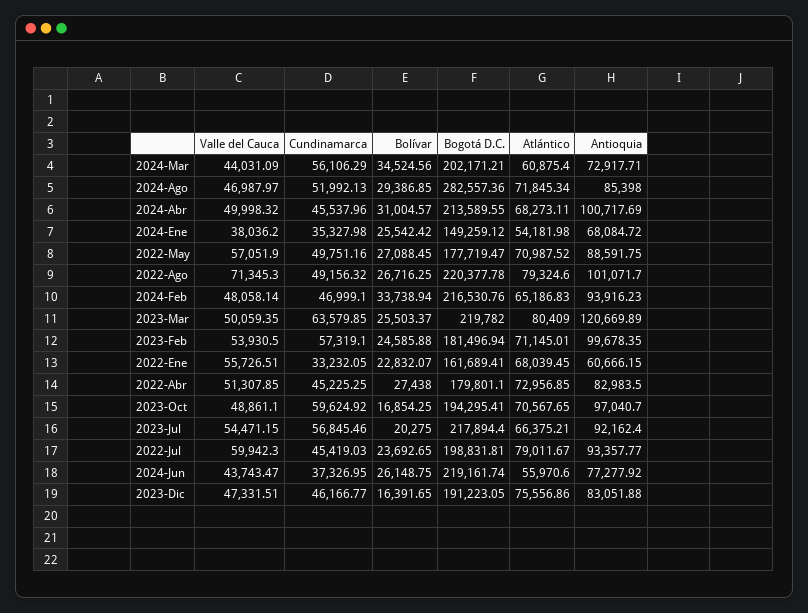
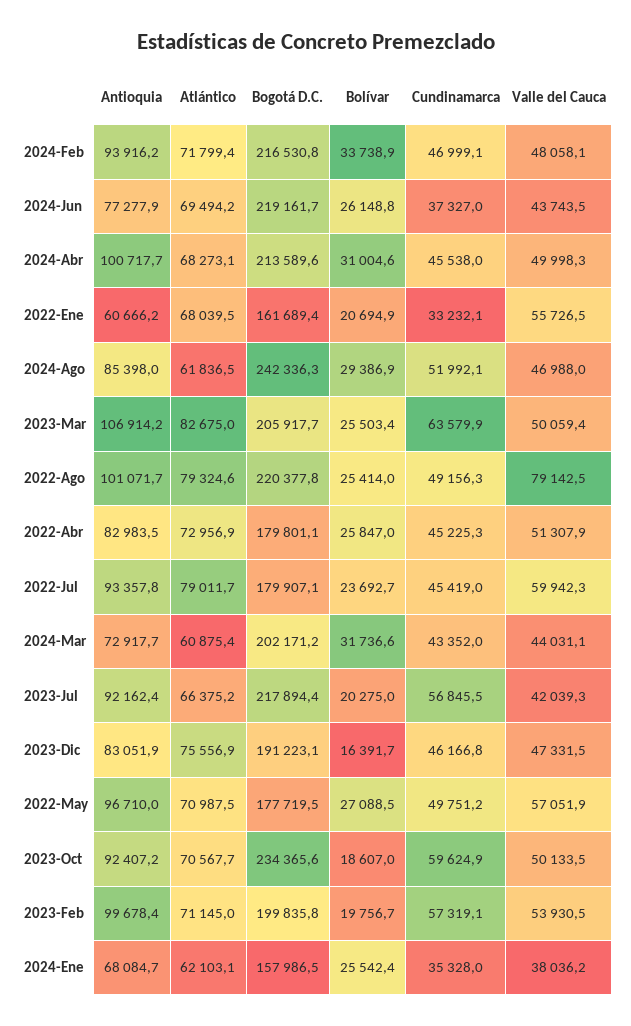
  {
    "Valle del Cauca": {
      "2024-Mar": 44031.09,
      "2024-Ago": 46987.97,
      "2024-Abr": 49998.32,
      "2024-Ene": 38036.2,
      "2022-May": 57051.9,
-     "2022-Ago": 71345.3,
+     "2022-Ago": 79142.5,
      "2024-Feb": 48058.14,
      "2023-Mar": 50059.35,
      "2023-Feb": 53930.5,
      "2022-Ene": 55726.51,
      "2022-Abr": 51307.85,
-     "2023-Oct": 48861.1,
+     "2023-Oct": 50133.5,
-     "2023-Jul": 54471.15,
+     "2023-Jul": 42039.3,
      "2022-Jul": 59942.3,
      "2024-Jun": 43743.47,
      "2023-Dic": 47331.51
    },
    "Cundinamarca": {
-     "2024-Mar": 56106.29,
+     "2024-Mar": 43352,
      "2024-Ago": 51992.13,
      "2024-Abr": 45537.96,
      "2024-Ene": 35327.98,
      "2022-May": 49751.16,
      "2022-Ago": 49156.32,
      "2024-Feb": 46999.1,
      "2023-Mar": 63579.85,
      "2023-Feb": 57319.1,
      "2022-Ene": 33232.05,
      "2022-Abr": 45225.25,
      "2023-Oct": 59624.92,
      "2023-Jul": 56845.46,
      "2022-Jul": 45419.03,
      "2024-Jun": 37326.95,
      "2023-Dic": 46166.77
    },
    "Bolívar": {
-     "2024-Mar": 34524.56,
+     "2024-Mar": 31736.6,
      "2024-Ago": 29386.85,
      "2024-Abr": 31004.57,
      "2024-Ene": 25542.42,
      "2022-May": 27088.45,
-     "2022-Ago": 26716.25,
+     "2022-Ago": 25414,
      "2024-Feb": 33738.94,
      "2023-Mar": 25503.37,
-     "2023-Feb": 24585.88,
+     "2023-Feb": 19756.7,
-     "2022-Ene": 22832.07,
+     "2022-Ene": 20694.9,
-     "2022-Abr": 27438,
+     "2022-Abr": 25847,
-     "2023-Oct": 16854.25,
+     "2023-Oct": 18607,
      "2023-Jul": 20275,
      "2022-Jul": 23692.65,
      "2024-Jun": 26148.75,
      "2023-Dic": 16391.65
    },
    "Bogotá D.C.": {
      "2024-Mar": 202171.21,
-     "2024-Ago": 282557.36,
+     "2024-Ago": 242336.3,
      "2024-Abr": 213589.55,
-     "2024-Ene": 149259.12,
+     "2024-Ene": 157986.5,
      "2022-May": 177719.47,
      "2022-Ago": 220377.78,
      "2024-Feb": 216530.76,
-     "2023-Mar": 219782,
+     "2023-Mar": 205917.7,
-     "2023-Feb": 181496.94,
+     "2023-Feb": 199835.8,
      "2022-Ene": 161689.41,
      "2022-Abr": 179801.1,
-     "2023-Oct": 194295.41,
+     "2023-Oct": 234365.6,
      "2023-Jul": 217894.4,
-     "2022-Jul": 198831.81,
+     "2022-Jul": 179907.1,
      "2024-Jun": 219161.74,
      "2023-Dic": 191223.05
    },
    "Atlántico": {
      "2024-Mar": 60875.4,
-     "2024-Ago": 71845.34,
+     "2024-Ago": 61836.5,
      "2024-Abr": 68273.11,
-     "2024-Ene": 54181.98,
+     "2024-Ene": 62103.1,
      "2022-May": 70987.52,
      "2022-Ago": 79324.6,
-     "2024-Feb": 65186.83,
+     "2024-Feb": 71799.4,
-     "2023-Mar": 80409,
+     "2023-Mar": 82675,
      "2023-Feb": 71145.01,
      "2022-Ene": 68039.45,
      "2022-Abr": 72956.85,
      "2023-Oct": 70567.65,
      "2023-Jul": 66375.21,
      "2022-Jul": 79011.67,
-     "2024-Jun": 55970.6,
+     "2024-Jun": 69494.2,
      "2023-Dic": 75556.86
    },
    "Antioquia": {
      "2024-Mar": 72917.71,
      "2024-Ago": 85398,
      "2024-Abr": 100717.69,
      "2024-Ene": 68084.72,
-     "2022-May": 88591.75,
+     "2022-May": 96710,
      "2022-Ago": 101071.7,
      "2024-Feb": 93916.23,
-     "2023-Mar": 120669.89,
+     "2023-Mar": 106914.2,
      "2023-Feb": 99678.35,
      "2022-Ene": 60666.15,
      "2022-Abr": 82983.5,
-     "2023-Oct": 97040.7,
+     "2023-Oct": 92407.2,
      "2023-Jul": 92162.4,
      "2022-Jul": 93357.77,
      "2024-Jun": 77277.92,
      "2023-Dic": 83051.88
    }
  }

